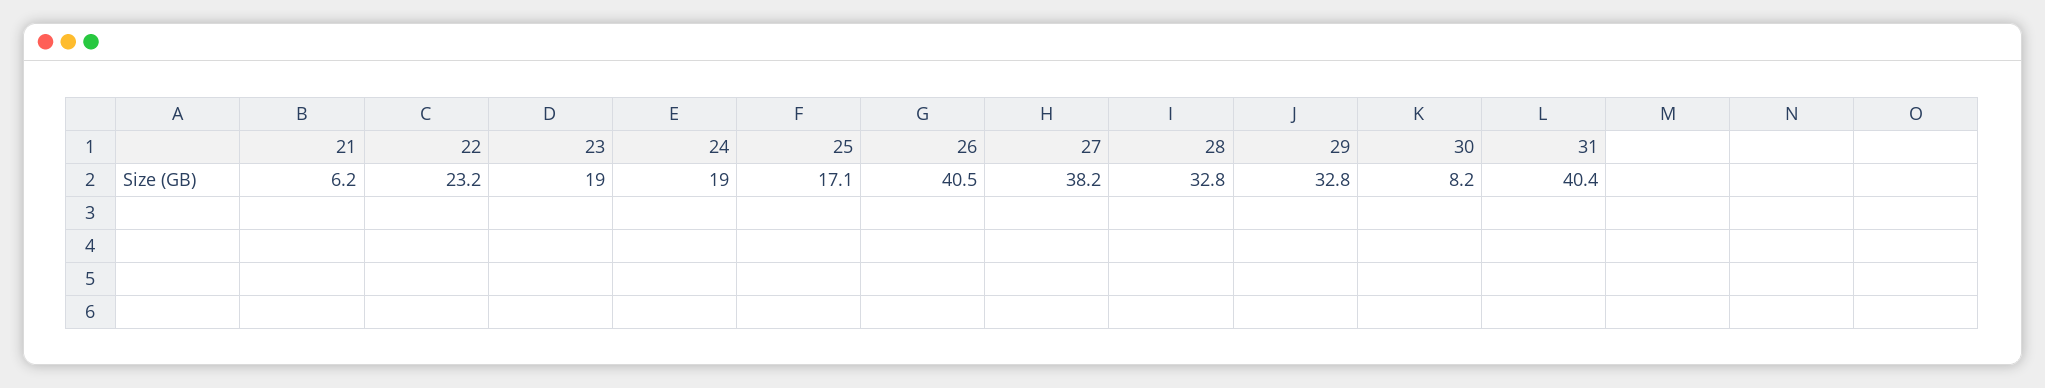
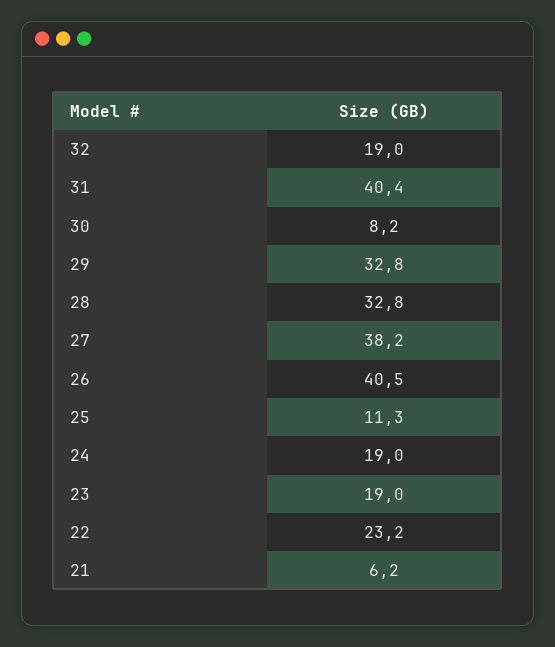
  {
    "21": 6.2,
    "22": 23.2,
    "23": 19,
    "24": 19,
-   "25": 17.1,
+   "25": 11.3,
    "26": 40.5,
    "27": 38.2,
    "28": 32.8,
    "29": 32.8,
    "30": 8.2,
-   "31": 40.4
+   "31": 40.4,
+   "32": 19
  }

